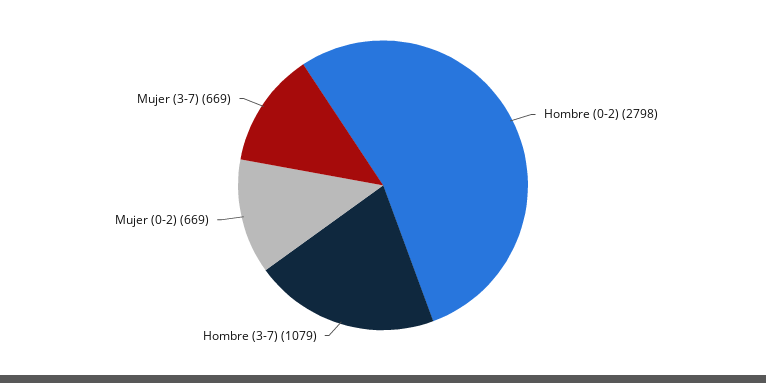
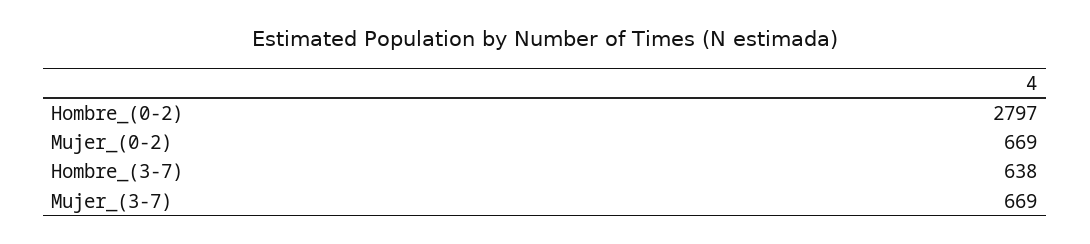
  {
-   "Hombre (0-2)": 2798,
+   "Hombre (0-2)": 2797,
-   "Hombre (3-7)": 1079,
+   "Hombre (3-7)": 638,
    "Mujer (0-2)": 669,
    "Mujer (3-7)": 669
  }

